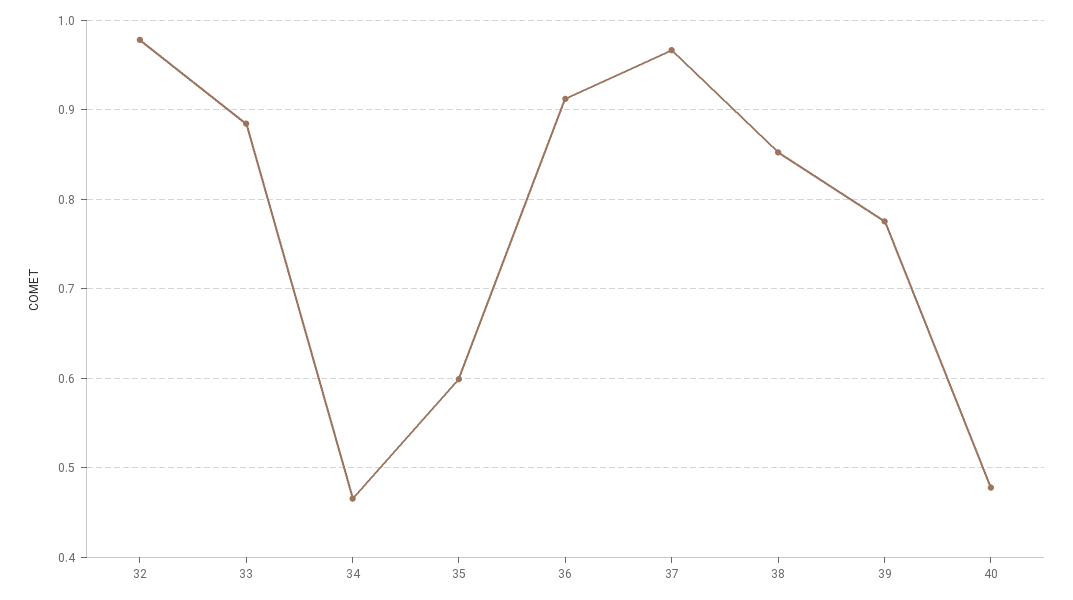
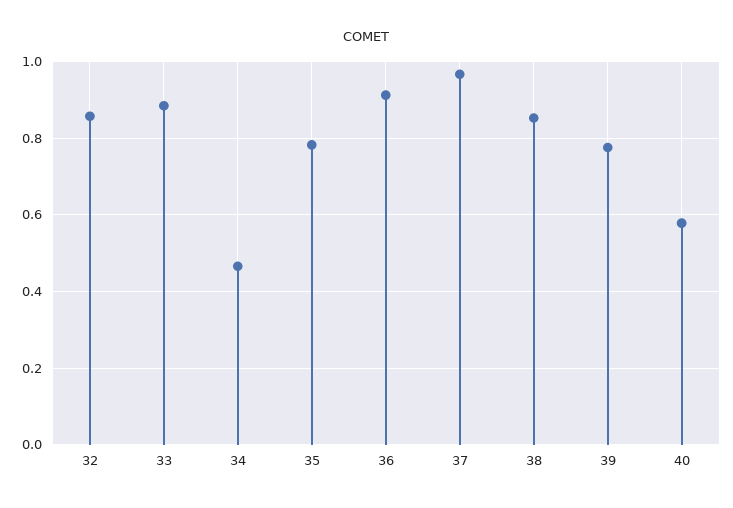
  {
-   "32": 0.98,
+   "32": 0.86,
    "33": 0.88,
    "34": 0.47,
-   "35": 0.6,
+   "35": 0.78,
    "36": 0.91,
    "37": 0.97,
    "38": 0.85,
    "39": 0.78,
-   "40": 0.48
+   "40": 0.58
  }

